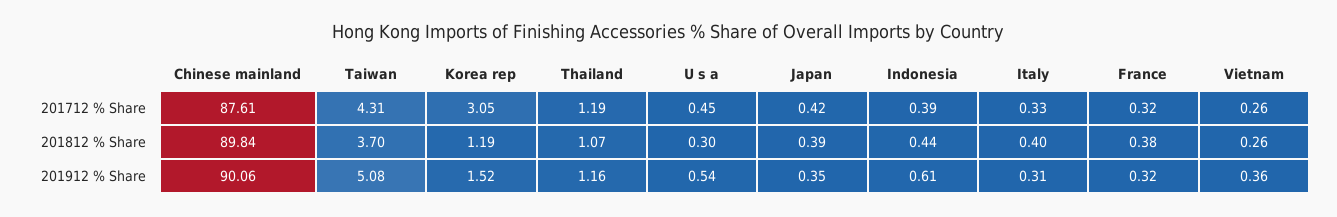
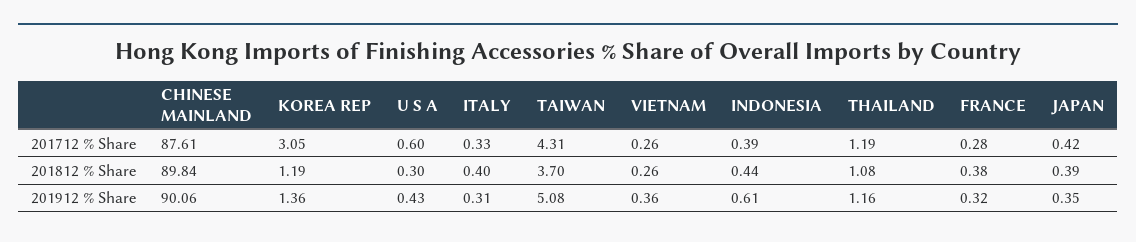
  {
    "Chinese mainland": {
      "201712 % Share": 87.61,
      "201812 % Share": 89.84,
      "201912 % Share": 90.06
    },
    "Taiwan": {
      "201712 % Share": 4.31,
      "201812 % Share": 3.7,
      "201912 % Share": 5.08
    },
    "Korea rep": {
      "201712 % Share": 3.05,
      "201812 % Share": 1.19,
-     "201912 % Share": 1.52
+     "201912 % Share": 1.36
    },
    "Thailand": {
      "201712 % Share": 1.19,
-     "201812 % Share": 1.07,
+     "201812 % Share": 1.08,
      "201912 % Share": 1.16
    },
    "U s a": {
-     "201712 % Share": 0.45,
+     "201712 % Share": 0.6,
      "201812 % Share": 0.3,
-     "201912 % Share": 0.54
+     "201912 % Share": 0.43
    },
    "Japan": {
      "201712 % Share": 0.42,
      "201812 % Share": 0.39,
      "201912 % Share": 0.35
    },
    "Indonesia": {
      "201712 % Share": 0.39,
      "201812 % Share": 0.44,
      "201912 % Share": 0.61
    },
    "Italy": {
      "201712 % Share": 0.33,
      "201812 % Share": 0.4,
      "201912 % Share": 0.31
    },
    "France": {
-     "201712 % Share": 0.32,
+     "201712 % Share": 0.28,
      "201812 % Share": 0.38,
      "201912 % Share": 0.32
    },
    "Vietnam": {
      "201712 % Share": 0.26,
      "201812 % Share": 0.26,
      "201912 % Share": 0.36
    }
  }

